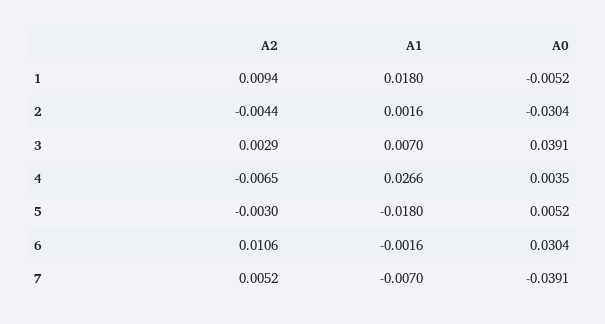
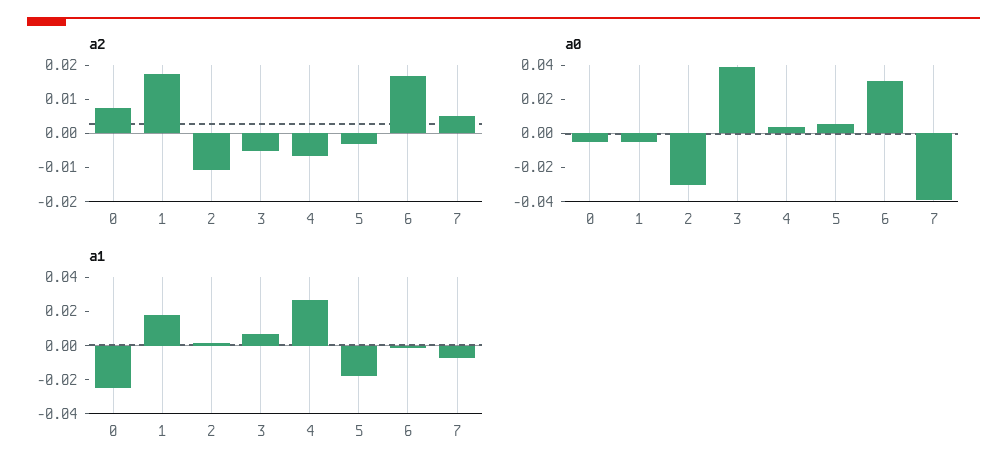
  {
    "A2": {
-     "1": 0.0094,
+     "1": 0.0175,
-     "2": -0.0044,
+     "2": -0.01,
-     "3": 0.0029,
+     "3": -0.005,
      "4": -0.0065,
      "5": -0.003,
-     "6": 0.0106,
+     "6": 0.0175,
-     "7": 0.0052
+     "7": 0.0052,
+     "0": 0.0075
    },
    "A1": {
      "1": 0.018,
      "2": 0.0016,
      "3": 0.007,
      "4": 0.0266,
      "5": -0.018,
      "6": -0.0016,
-     "7": -0.007
+     "7": -0.007,
+     "0": -0.025
    },
    "A0": {
      "1": -0.0052,
      "2": -0.0304,
      "3": 0.0391,
      "4": 0.0035,
      "5": 0.0052,
      "6": 0.0304,
-     "7": -0.0391
+     "7": -0.0391,
+     "0": -0.005
    }
  }

